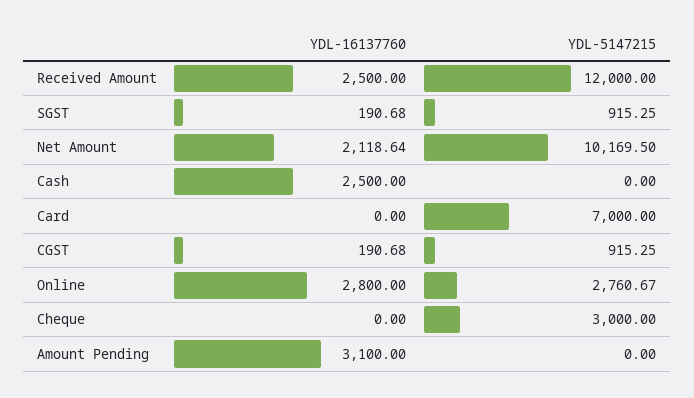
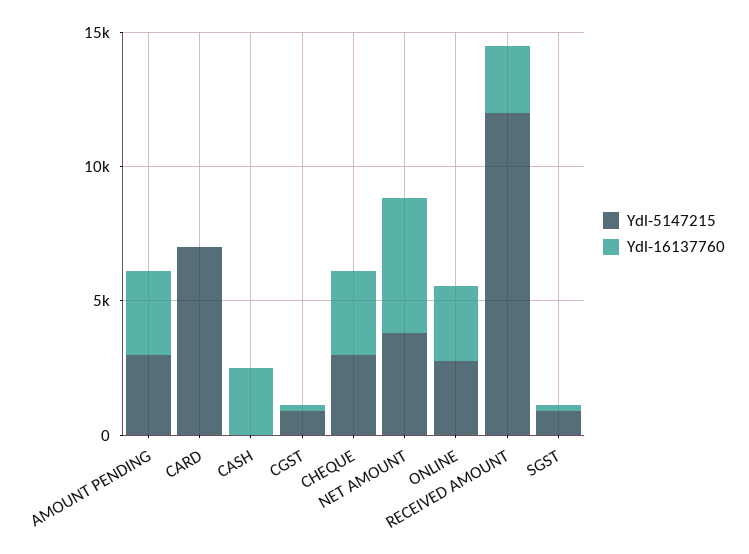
  {
    "YDL-16137760": {
      "Received Amount": 2500,
      "SGST": 190.68,
-     "Net Amount": 2118.64,
+     "Net Amount": 5000,
      "Cash": 2500,
      "Card": 0,
      "CGST": 190.68,
      "Online": 2800,
-     "Cheque": 0,
+     "Cheque": 3000,
      "Amount Pending": 3100
    },
    "YDL-5147215": {
      "Received Amount": 12000,
      "SGST": 915.25,
-     "Net Amount": 10169.5,
+     "Net Amount": 4000,
      "Cash": 0,
      "Card": 7000,
      "CGST": 915.25,
      "Online": 2760.67,
      "Cheque": 3000,
-     "Amount Pending": 0
+     "Amount Pending": 3000
    }
  }

